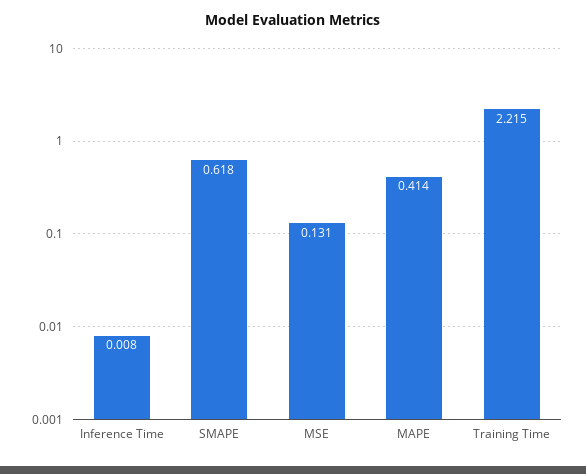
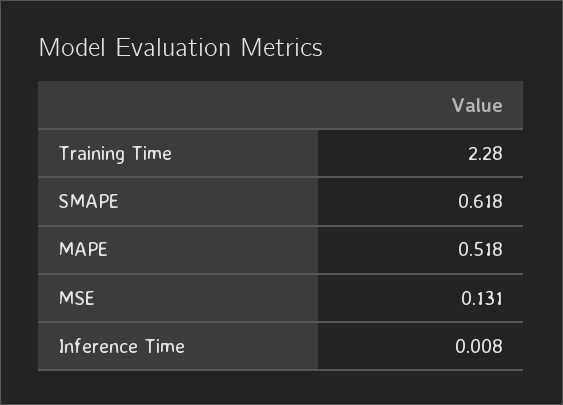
  {
    "Inference Time": 0.008,
    "SMAPE": 0.618,
    "MSE": 0.131,
-   "MAPE": 0.414,
+   "MAPE": 0.518,
-   "Training Time": 2.215
+   "Training Time": 2.28
  }

